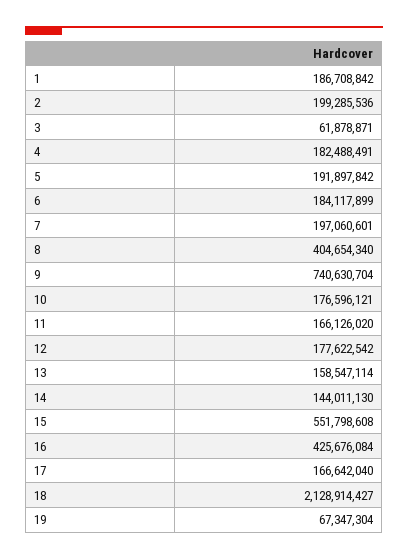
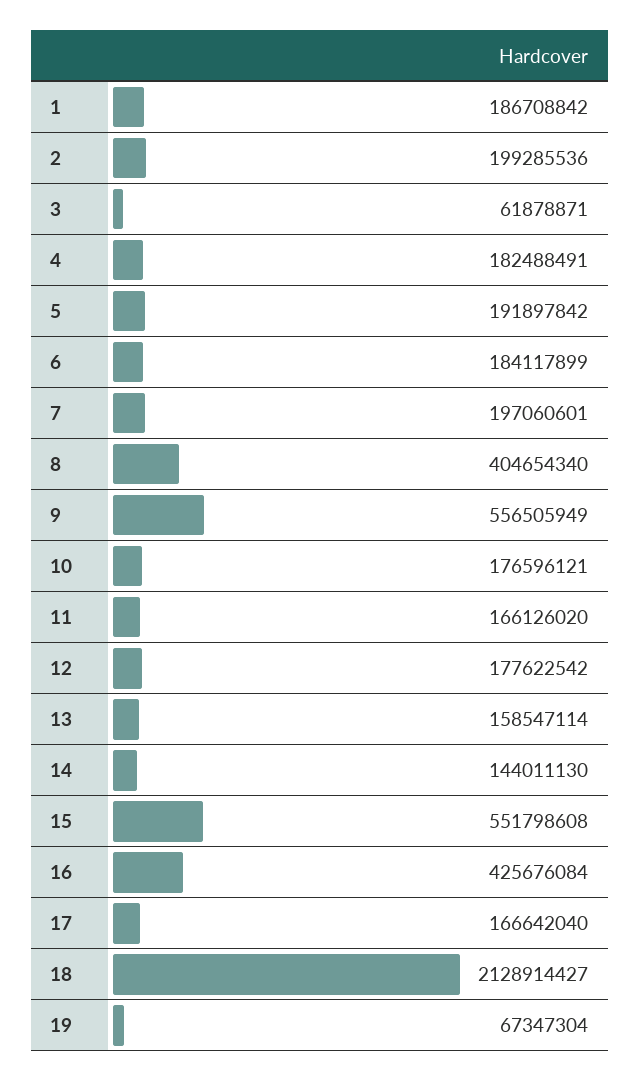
  {
    "1": 186708842,
    "2": 199285536,
    "3": 61878871,
    "4": 182488491,
    "5": 191897842,
    "6": 184117899,
    "7": 197060601,
    "8": 404654340,
-   "9": 740630704,
+   "9": 556505949,
    "10": 176596121,
    "11": 166126020,
    "12": 177622542,
    "13": 158547114,
    "14": 144011130,
    "15": 551798608,
    "16": 425676084,
    "17": 166642040,
    "18": 2128914427,
    "19": 67347304
  }

